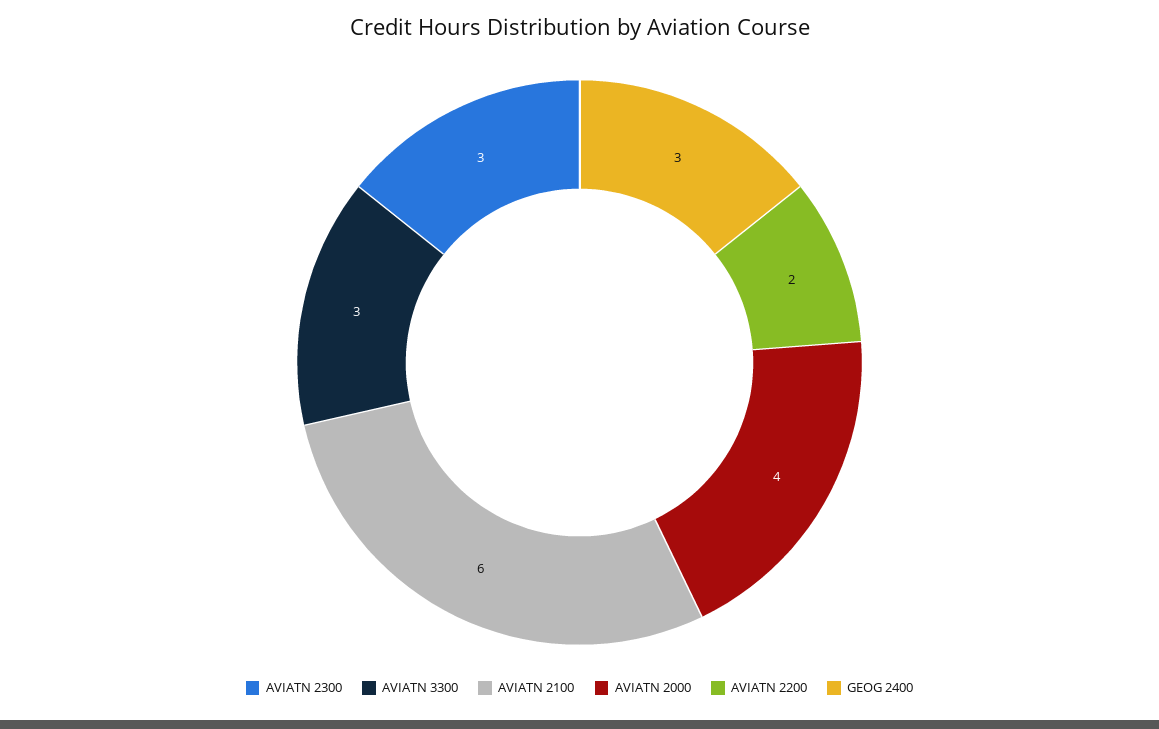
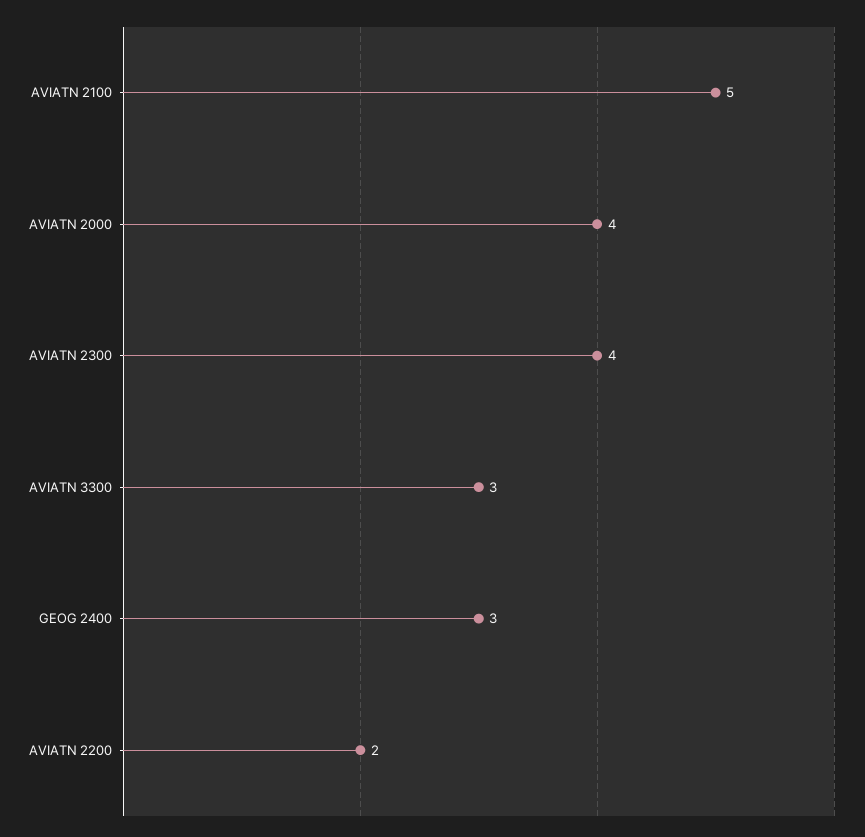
  {
-   "AVIATN 2300": 3,
+   "AVIATN 2300": 4,
    "AVIATN 3300": 3,
-   "AVIATN 2100": 6,
+   "AVIATN 2100": 5,
    "AVIATN 2000": 4,
    "AVIATN 2200": 2,
    "GEOG 2400": 3
  }

